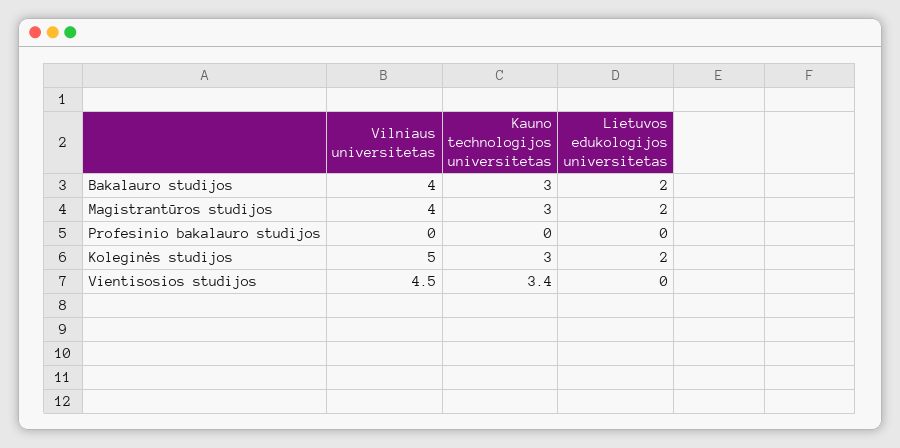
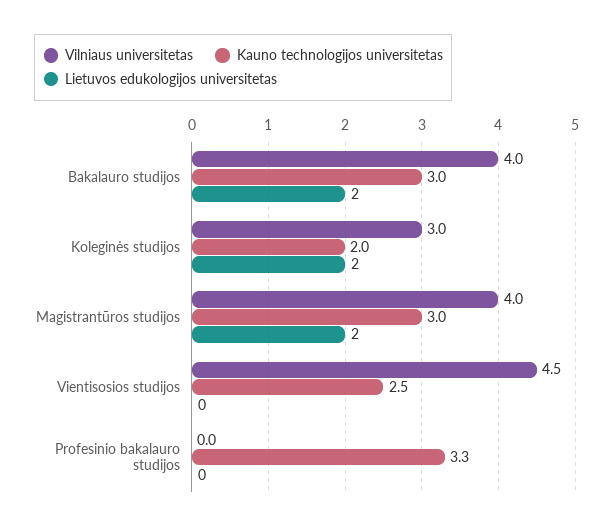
  {
    "Vilniaus universitetas": {
      "Bakalauro studijos": 4,
      "Magistrantūros studijos": 4,
      "Profesinio bakalauro studijos": 0,
-     "Koleginės studijos": 5,
+     "Koleginės studijos": 3,
      "Vientisosios studijos": 4.5
    },
    "Kauno technologijos universitetas": {
      "Bakalauro studijos": 3,
      "Magistrantūros studijos": 3,
-     "Profesinio bakalauro studijos": 0,
+     "Profesinio bakalauro studijos": 3.3,
-     "Koleginės studijos": 3,
+     "Koleginės studijos": 2,
-     "Vientisosios studijos": 3.4
+     "Vientisosios studijos": 2.5
    },
    "Lietuvos edukologijos universitetas": {
      "Bakalauro studijos": 2,
      "Magistrantūros studijos": 2,
      "Profesinio bakalauro studijos": 0,
      "Koleginės studijos": 2,
      "Vientisosios studijos": 0
    }
  }

